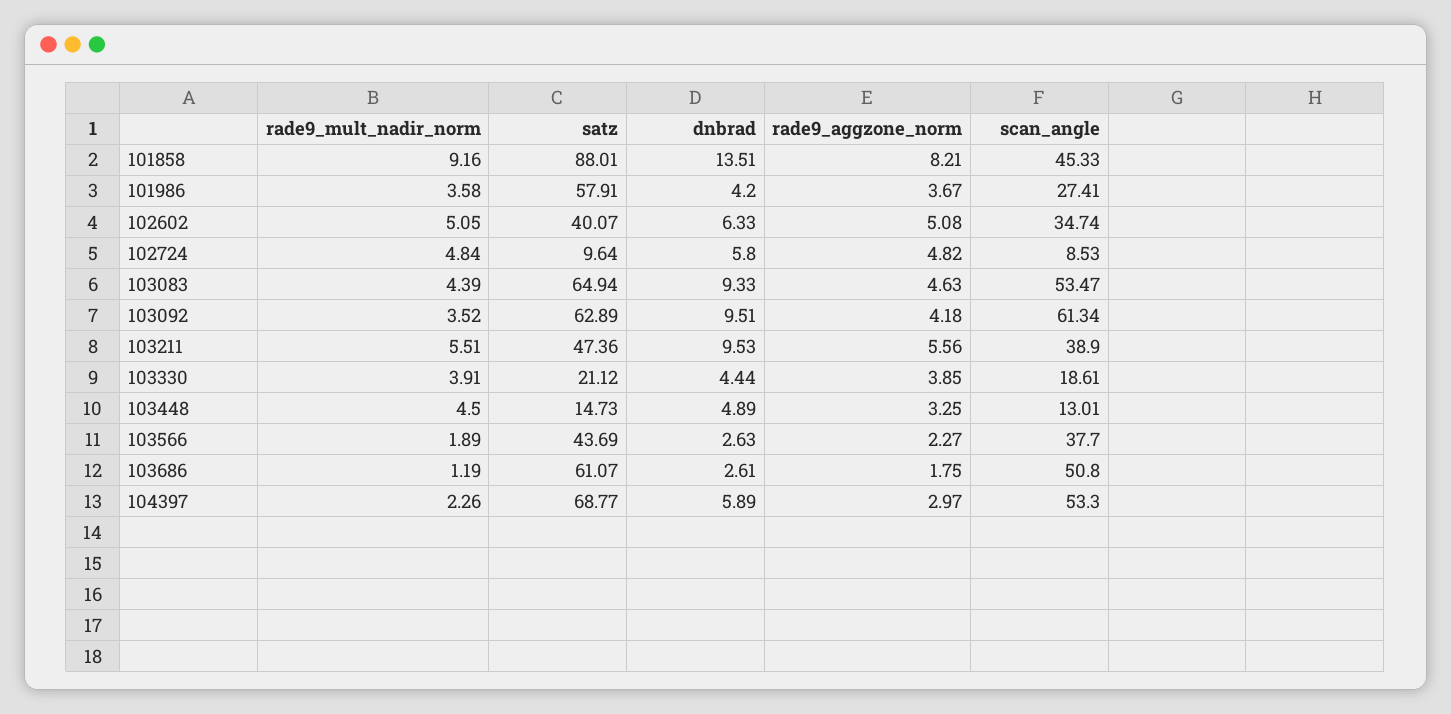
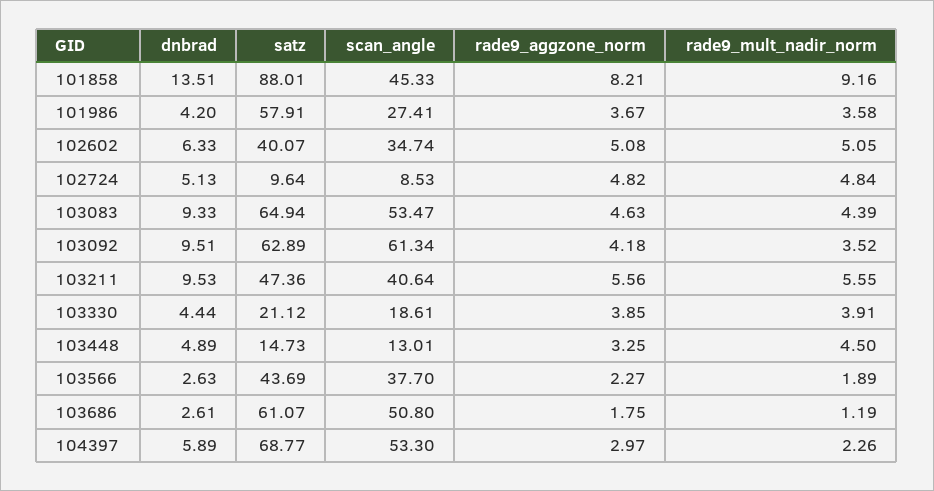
  {
    "rade9_mult_nadir_norm": {
      "101858": 9.16,
      "101986": 3.58,
      "102602": 5.05,
      "102724": 4.84,
      "103083": 4.39,
      "103092": 3.52,
-     "103211": 5.51,
+     "103211": 5.55,
      "103330": 3.91,
      "103448": 4.5,
      "103566": 1.89,
      "103686": 1.19,
      "104397": 2.26
    },
    "satz": {
      "101858": 88.01,
      "101986": 57.91,
      "102602": 40.07,
      "102724": 9.64,
      "103083": 64.94,
      "103092": 62.89,
      "103211": 47.36,
      "103330": 21.12,
      "103448": 14.73,
      "103566": 43.69,
      "103686": 61.07,
      "104397": 68.77
    },
    "dnbrad": {
      "101858": 13.51,
      "101986": 4.2,
      "102602": 6.33,
-     "102724": 5.8,
+     "102724": 5.13,
      "103083": 9.33,
      "103092": 9.51,
      "103211": 9.53,
      "103330": 4.44,
      "103448": 4.89,
      "103566": 2.63,
      "103686": 2.61,
      "104397": 5.89
    },
    "rade9_aggzone_norm": {
      "101858": 8.21,
      "101986": 3.67,
      "102602": 5.08,
      "102724": 4.82,
      "103083": 4.63,
      "103092": 4.18,
      "103211": 5.56,
      "103330": 3.85,
      "103448": 3.25,
      "103566": 2.27,
      "103686": 1.75,
      "104397": 2.97
    },
    "scan_angle": {
      "101858": 45.33,
      "101986": 27.41,
      "102602": 34.74,
      "102724": 8.53,
      "103083": 53.47,
      "103092": 61.34,
-     "103211": 38.9,
+     "103211": 40.64,
      "103330": 18.61,
      "103448": 13.01,
      "103566": 37.7,
      "103686": 50.8,
      "104397": 53.3
    }
  }

